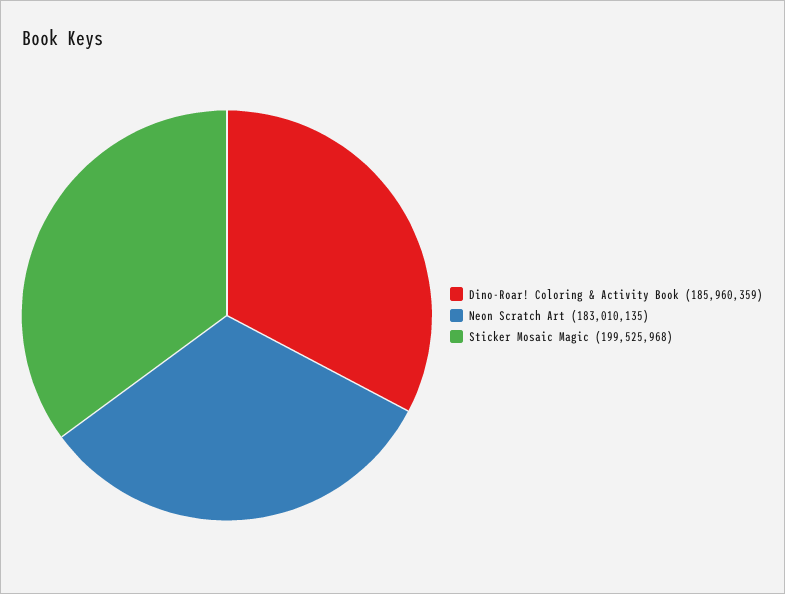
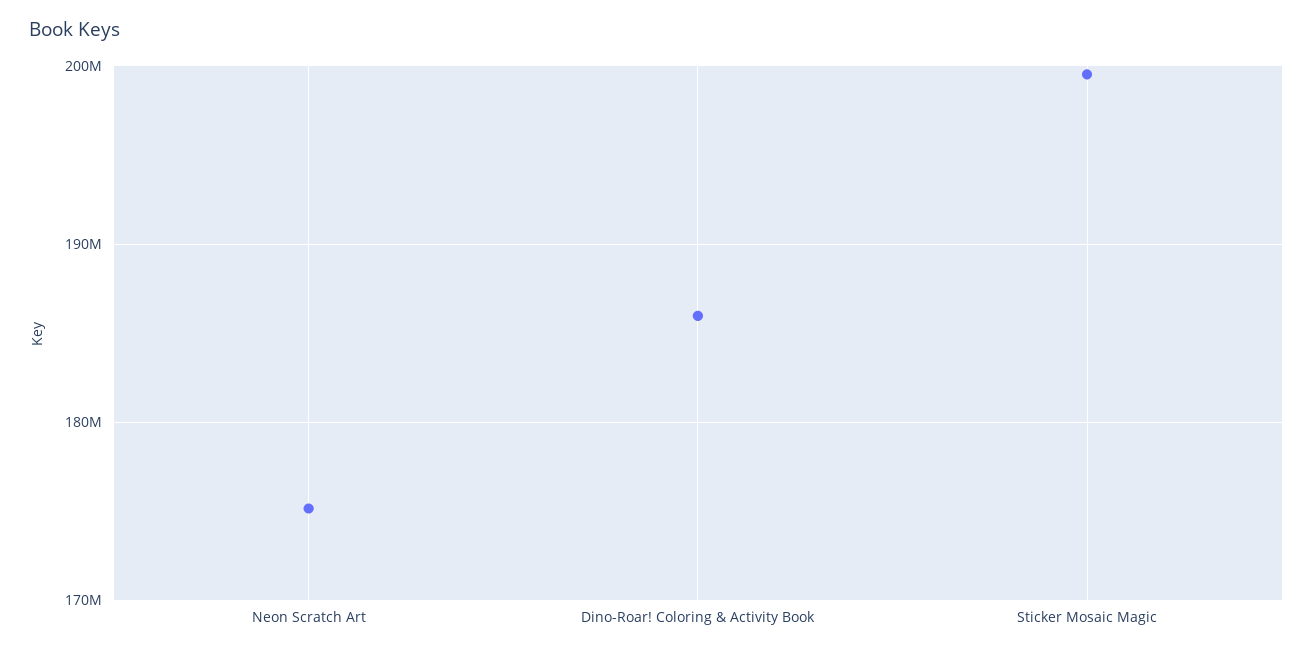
  {
    "Dino-Roar! Coloring & Activity Book": 185960359,
-   "Neon Scratch Art": 183010135,
+   "Neon Scratch Art": 175000000,
    "Sticker Mosaic Magic": 199525968
  }

